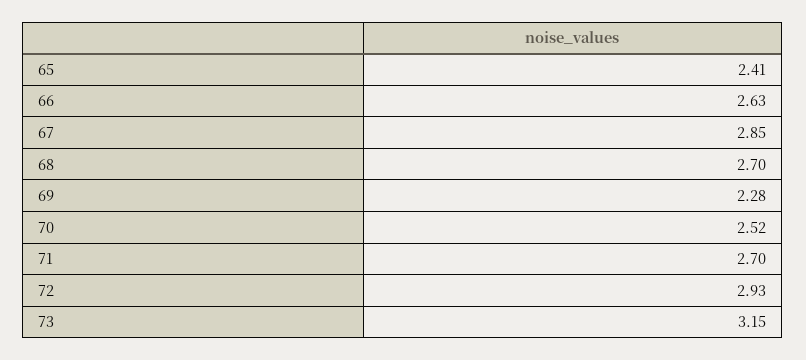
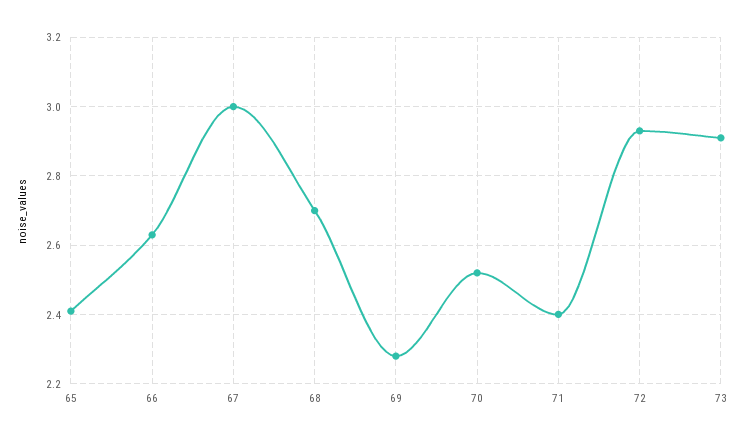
  {
    "65": 2.41,
    "66": 2.63,
-   "67": 2.85,
+   "67": 3,
    "68": 2.7,
    "69": 2.28,
    "70": 2.52,
-   "71": 2.7,
+   "71": 2.4,
    "72": 2.93,
-   "73": 3.15
+   "73": 2.9
  }

